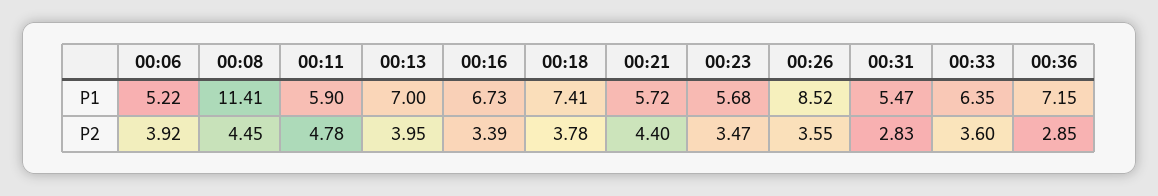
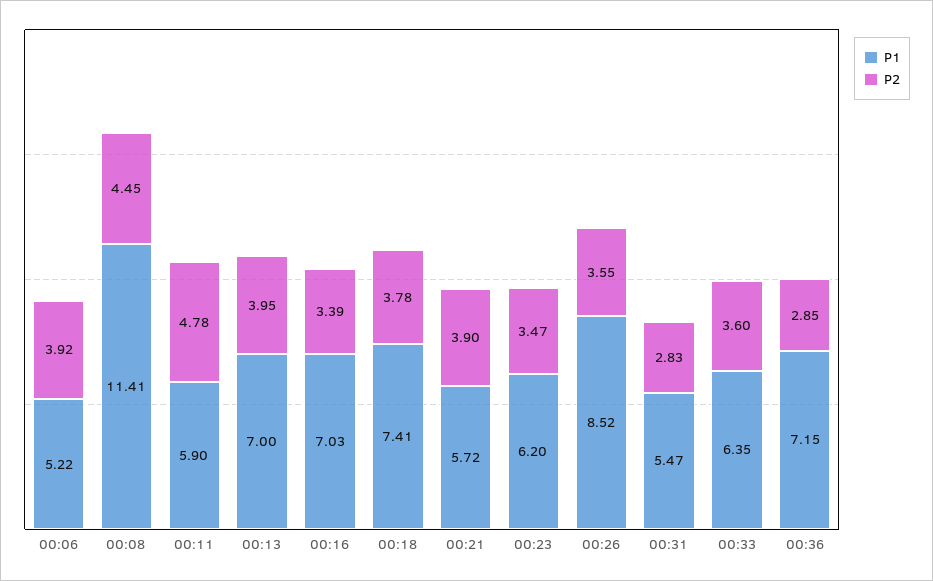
  {
    "P1": {
      "00:06": 5.22,
      "00:08": 11.41,
      "00:11": 5.9,
      "00:13": 7,
-     "00:16": 6.73,
+     "00:16": 7.03,
      "00:18": 7.41,
      "00:21": 5.72,
-     "00:23": 5.68,
+     "00:23": 6.2,
      "00:26": 8.52,
      "00:31": 5.47,
      "00:33": 6.35,
      "00:36": 7.15
    },
    "P2": {
      "00:06": 3.92,
      "00:08": 4.45,
      "00:11": 4.78,
      "00:13": 3.95,
      "00:16": 3.39,
      "00:18": 3.78,
-     "00:21": 4.4,
+     "00:21": 3.9,
      "00:23": 3.47,
      "00:26": 3.55,
      "00:31": 2.83,
      "00:33": 3.6,
      "00:36": 2.85
    }
  }

